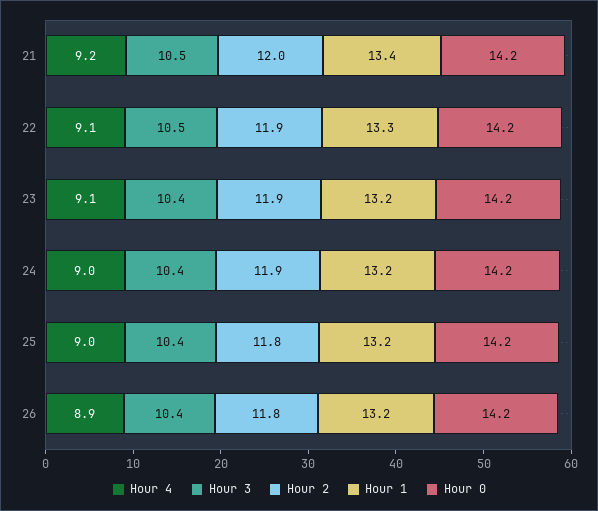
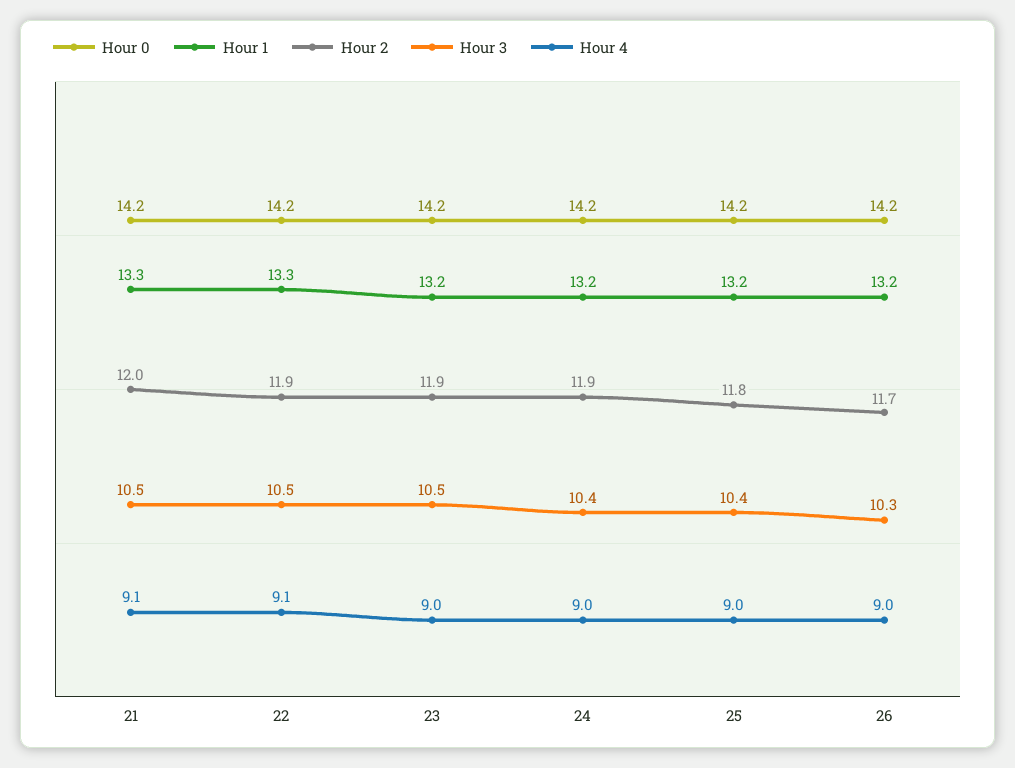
  {
    "Hour 4": {
-     "21": 9.2,
+     "21": 9.1,
      "22": 9.1,
-     "23": 9.1,
+     "23": 9,
      "24": 9,
      "25": 9,
-     "26": 8.9
+     "26": 9
    },
    "Hour 3": {
      "21": 10.5,
      "22": 10.5,
-     "23": 10.4,
+     "23": 10.5,
      "24": 10.4,
      "25": 10.4,
-     "26": 10.4
+     "26": 10.3
    },
    "Hour 2": {
      "21": 12,
      "22": 11.9,
      "23": 11.9,
      "24": 11.9,
      "25": 11.8,
-     "26": 11.8
+     "26": 11.7
    },
    "Hour 1": {
-     "21": 13.4,
+     "21": 13.3,
      "22": 13.3,
      "23": 13.2,
      "24": 13.2,
      "25": 13.2,
      "26": 13.2
    },
    "Hour 0": {
      "21": 14.2,
      "22": 14.2,
      "23": 14.2,
      "24": 14.2,
      "25": 14.2,
      "26": 14.2
    }
  }

